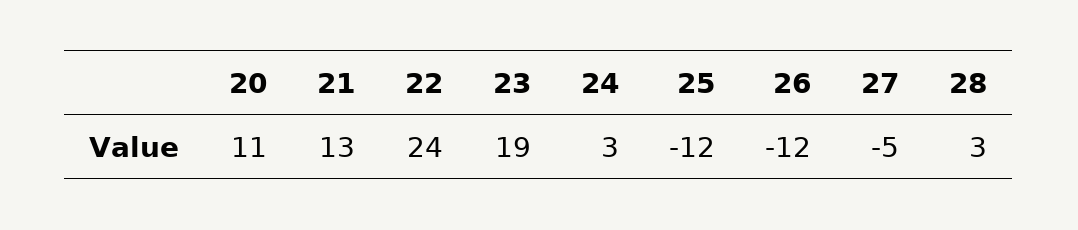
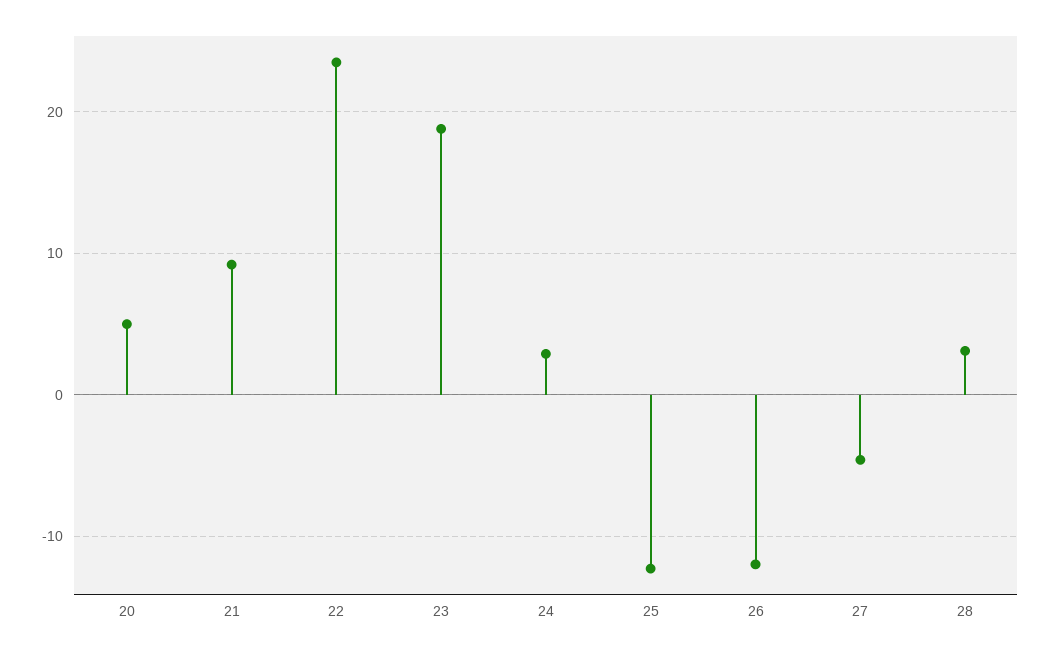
  {
-   "20": 11,
+   "20": 5,
-   "21": 13,
+   "21": 9,
    "22": 24,
    "23": 19,
    "24": 3,
    "25": -12,
    "26": -12,
    "27": -5,
    "28": 3
  }

